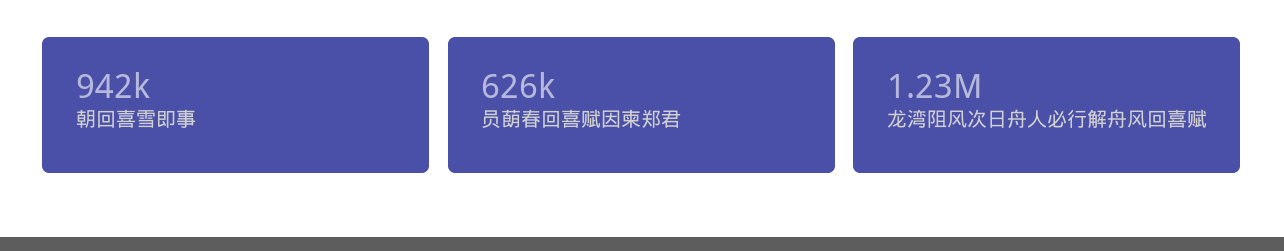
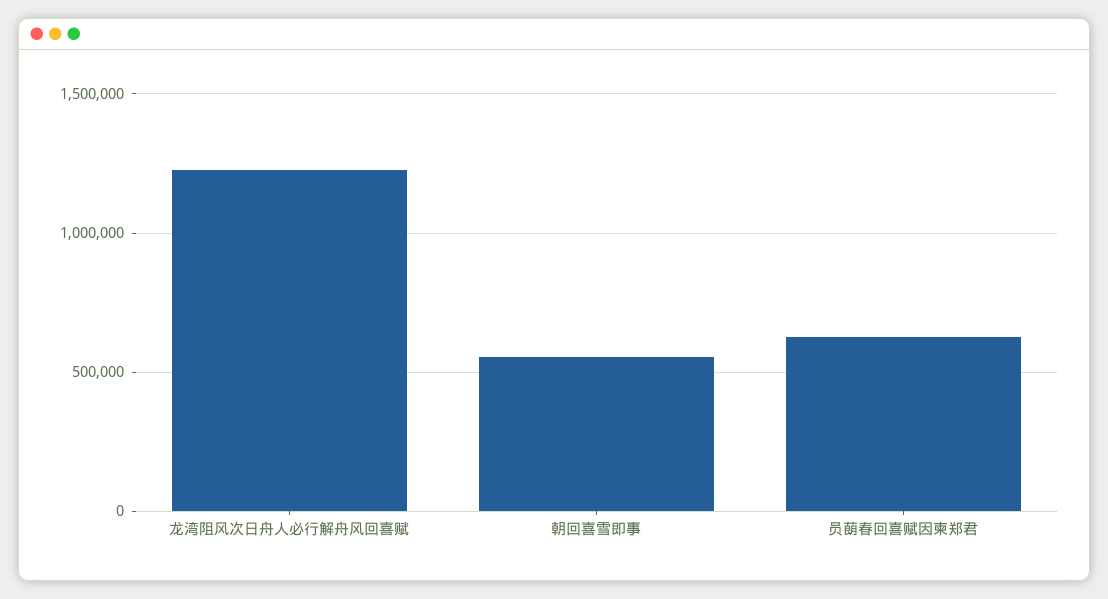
  {
-   "朝回喜雪即事": 942000,
+   "朝回喜雪即事": 550000,
    "员蓢春回喜赋因柬郑君": 626000,
    "龙湾阻风次日舟人必行解舟风回喜赋": 1230000
  }

